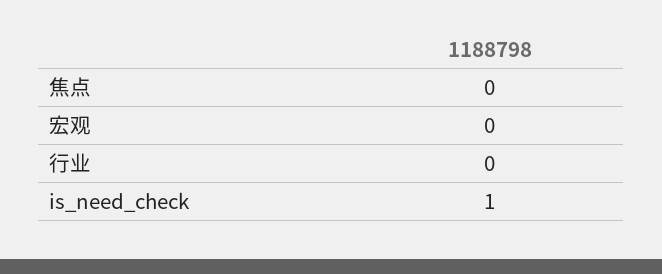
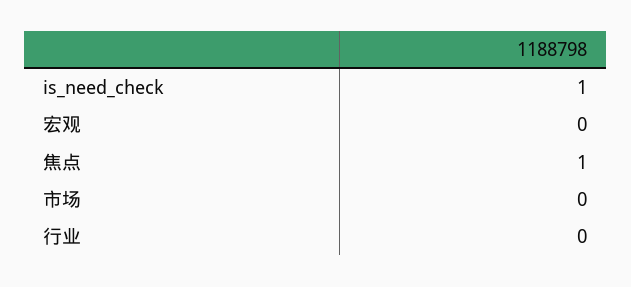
  {
-   "焦点": 0,
+   "焦点": 1,
    "宏观": 0,
    "行业": 0,
-   "is_need_check": 1
+   "is_need_check": 1,
+   "市场": 0
  }

